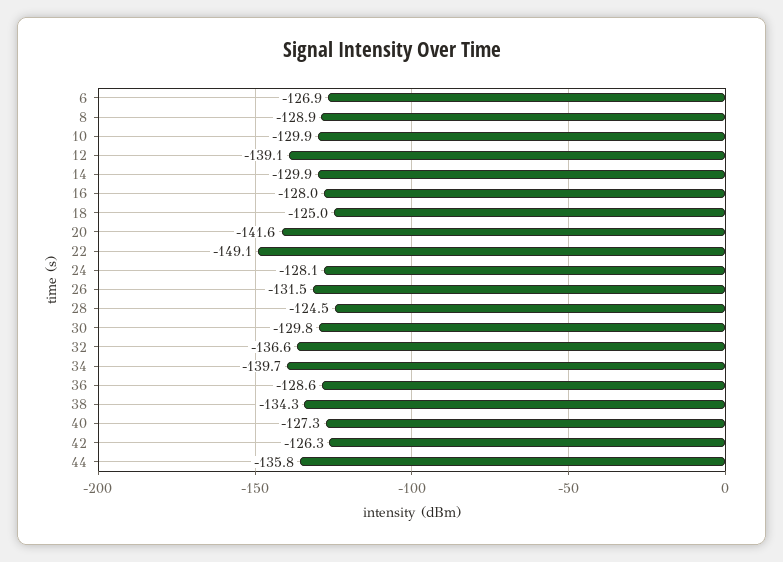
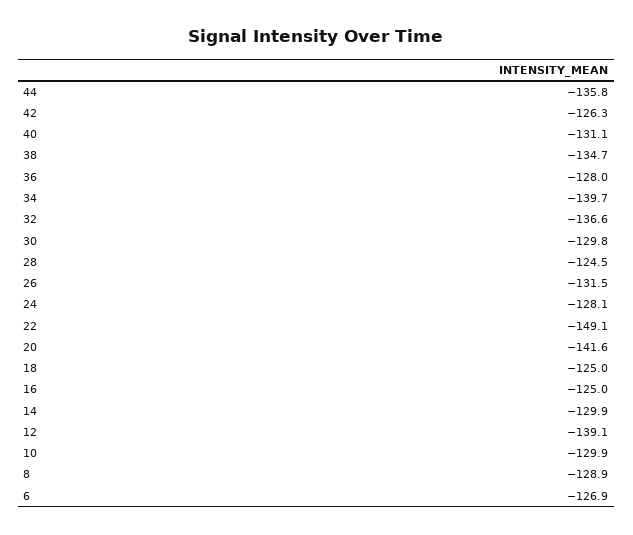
  {
    "6": -126.9,
    "8": -128.9,
    "10": -129.9,
    "12": -139.1,
    "14": -129.9,
-   "16": -128,
+   "16": -125,
    "18": -125,
    "20": -141.6,
    "22": -149.1,
    "24": -128.1,
    "26": -131.5,
    "28": -124.5,
    "30": -129.8,
    "32": -136.6,
    "34": -139.7,
-   "36": -128.6,
+   "36": -128,
-   "38": -134.3,
+   "38": -134.7,
-   "40": -127.3,
+   "40": -131.1,
    "42": -126.3,
    "44": -135.8
  }

